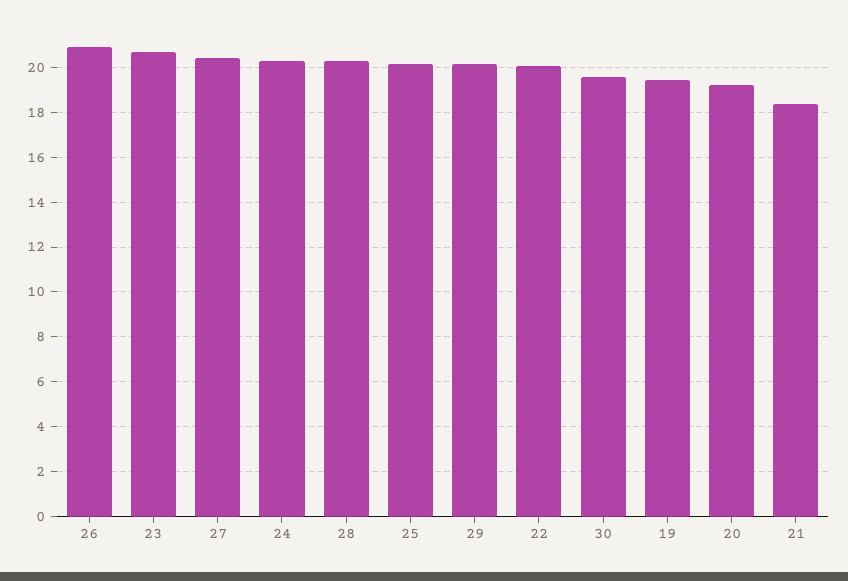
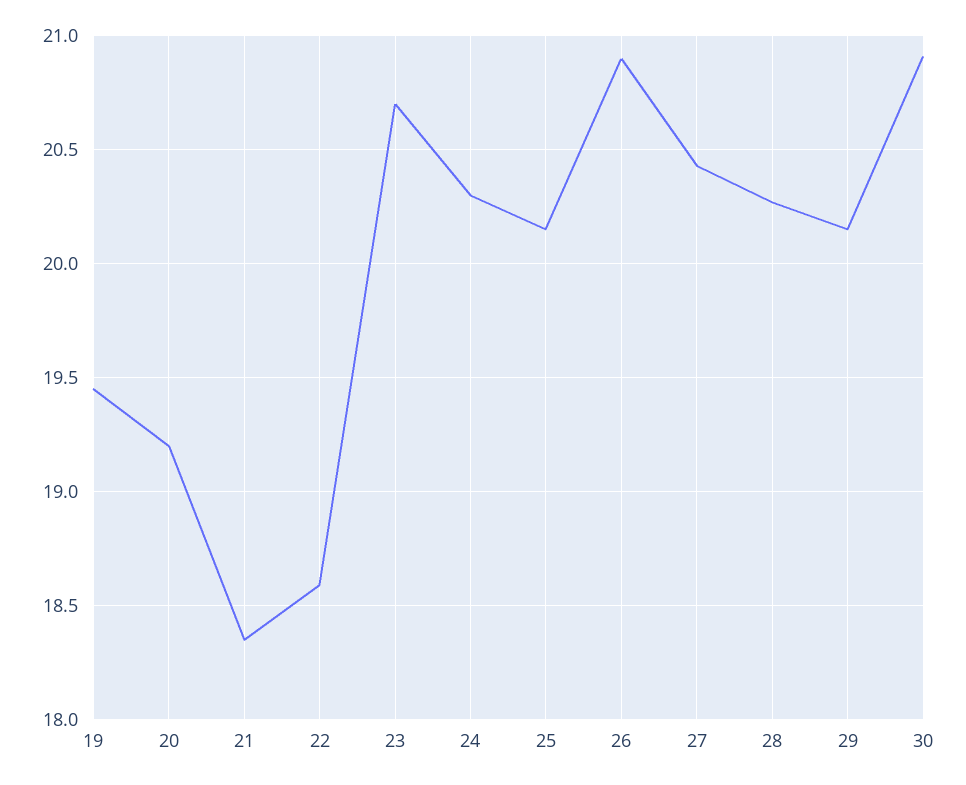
  {
    "26": 20.9,
    "23": 20.7,
    "27": 20.45,
    "24": 20.3,
    "28": 20.25,
    "25": 20.15,
    "29": 20.15,
-   "22": 20,
+   "22": 18.6,
-   "30": 19.5,
+   "30": 20.9,
    "19": 19.45,
    "20": 19.2,
    "21": 18.35
  }

